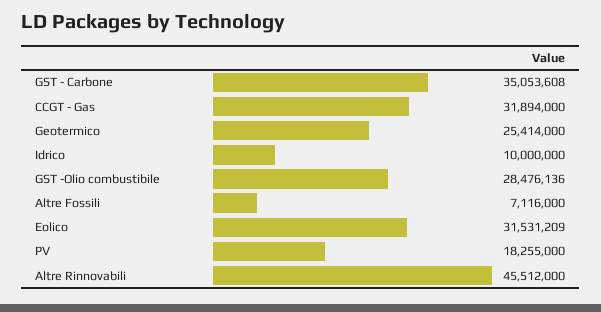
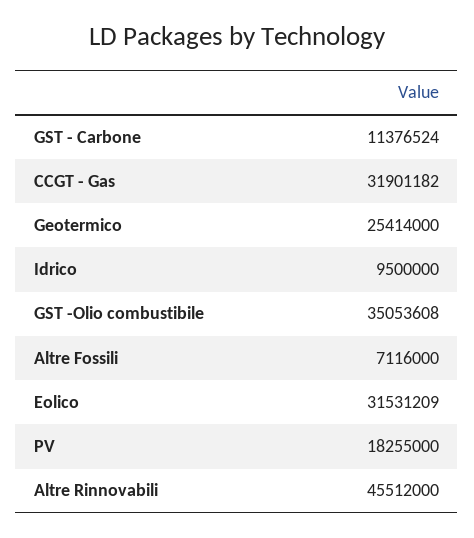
  {
-   "GST - Carbone": 35053608,
+   "GST - Carbone": 11376524,
-   "CCGT - Gas": 31894000,
+   "CCGT - Gas": 31901182,
    "Geotermico": 25414000,
-   "Idrico": 10000000,
+   "Idrico": 9500000,
-   "GST -Olio combustibile": 28476136,
+   "GST -Olio combustibile": 35053608,
    "Altre Fossili": 7116000,
    "Eolico": 31531209,
    "PV": 18255000,
    "Altre Rinnovabili": 45512000
  }

